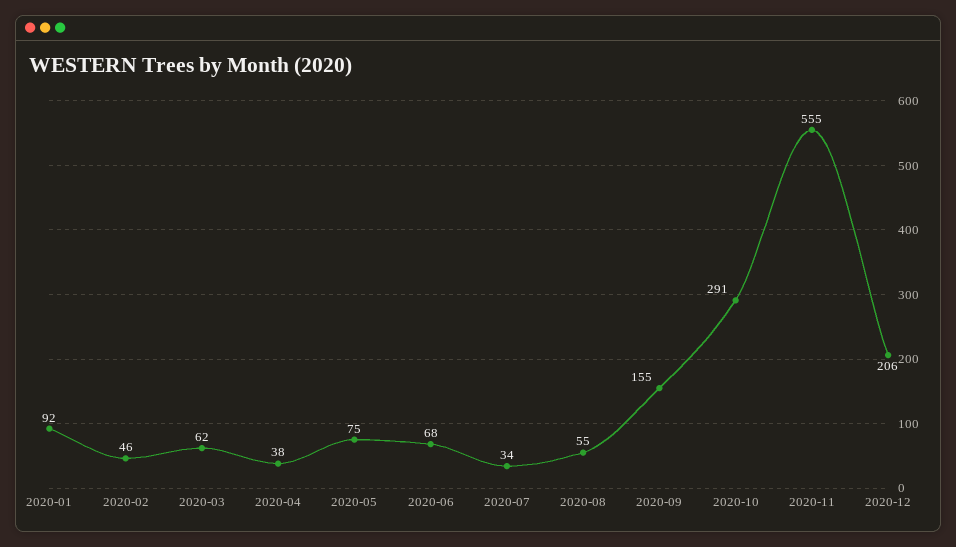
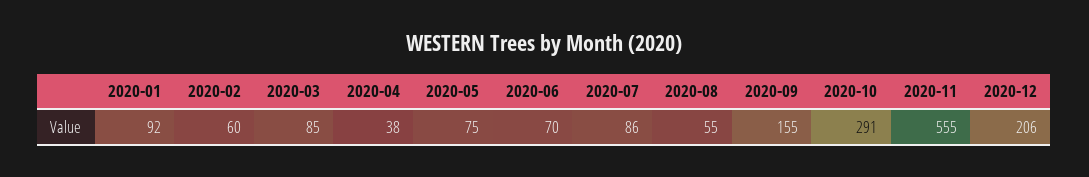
  {
    "2020-01": 92,
-   "2020-02": 46,
+   "2020-02": 60,
-   "2020-03": 62,
+   "2020-03": 85,
    "2020-04": 38,
    "2020-05": 75,
-   "2020-06": 68,
+   "2020-06": 70,
-   "2020-07": 34,
+   "2020-07": 86,
    "2020-08": 55,
    "2020-09": 155,
    "2020-10": 291,
    "2020-11": 555,
    "2020-12": 206
  }

